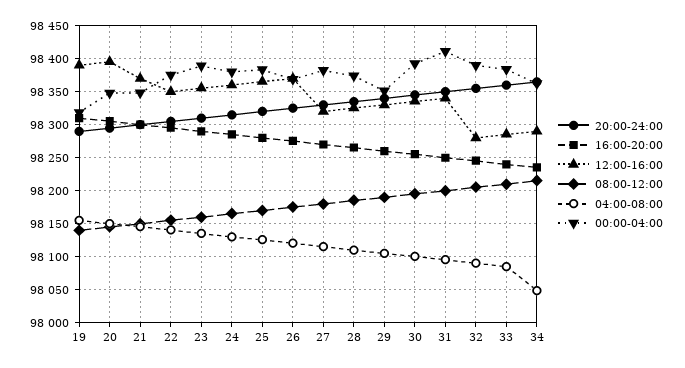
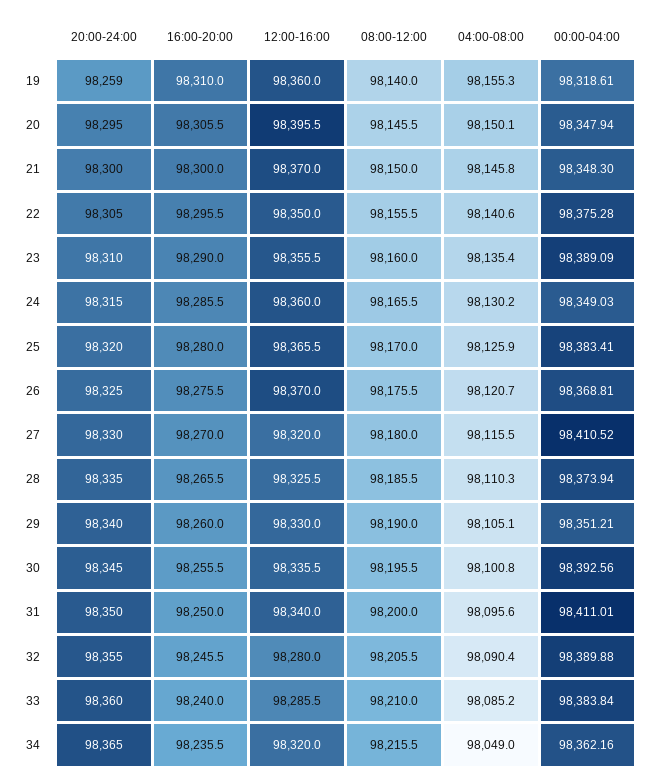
  {
    "20:00-24:00": {
-     "19": 98290,
+     "19": 98259,
      "20": 98295,
      "21": 98300,
      "22": 98305,
      "23": 98310,
      "24": 98315,
      "25": 98320,
      "26": 98325,
      "27": 98330,
      "28": 98335,
      "29": 98340,
      "30": 98345,
      "31": 98350,
      "32": 98355,
      "33": 98360,
      "34": 98365
    },
    "16:00-20:00": {
      "19": 98310,
      "20": 98305.5,
      "21": 98300,
      "22": 98295.5,
      "23": 98290,
      "24": 98285.5,
      "25": 98280,
      "26": 98275.5,
      "27": 98270,
      "28": 98265.5,
      "29": 98260,
      "30": 98255.5,
      "31": 98250,
      "32": 98245.5,
      "33": 98240,
      "34": 98235.5
    },
    "12:00-16:00": {
-     "19": 98390,
+     "19": 98360,
      "20": 98395.5,
      "21": 98370,
      "22": 98350,
      "23": 98355.5,
      "24": 98360,
      "25": 98365.5,
      "26": 98370,
      "27": 98320,
      "28": 98325.5,
      "29": 98330,
      "30": 98335.5,
      "31": 98340,
      "32": 98280,
      "33": 98285.5,
-     "34": 98290
+     "34": 98320
    },
    "08:00-12:00": {
      "19": 98140,
      "20": 98145.5,
      "21": 98150,
      "22": 98155.5,
      "23": 98160,
      "24": 98165.5,
      "25": 98170,
      "26": 98175.5,
      "27": 98180,
      "28": 98185.5,
      "29": 98190,
      "30": 98195.5,
      "31": 98200,
      "32": 98205.5,
      "33": 98210,
      "34": 98215.5
    },
    "04:00-08:00": {
      "19": 98155.3,
      "20": 98150.1,
      "21": 98145.8,
      "22": 98140.6,
      "23": 98135.4,
      "24": 98130.2,
      "25": 98125.9,
      "26": 98120.7,
      "27": 98115.5,
      "28": 98110.3,
      "29": 98105.1,
      "30": 98100.8,
      "31": 98095.6,
      "32": 98090.4,
      "33": 98085.2,
      "34": 98049
    },
    "00:00-04:00": {
      "19": 98318.61,
      "20": 98347.94,
      "21": 98348.3,
      "22": 98375.28,
      "23": 98389.09,
-     "24": 98380,
+     "24": 98349.03,
      "25": 98383.41,
      "26": 98368.81,
-     "27": 98380,
+     "27": 98410.52,
      "28": 98373.94,
      "29": 98351.21,
      "30": 98392.56,
      "31": 98411.01,
      "32": 98389.88,
      "33": 98383.84,
      "34": 98362.16
    }
  }

